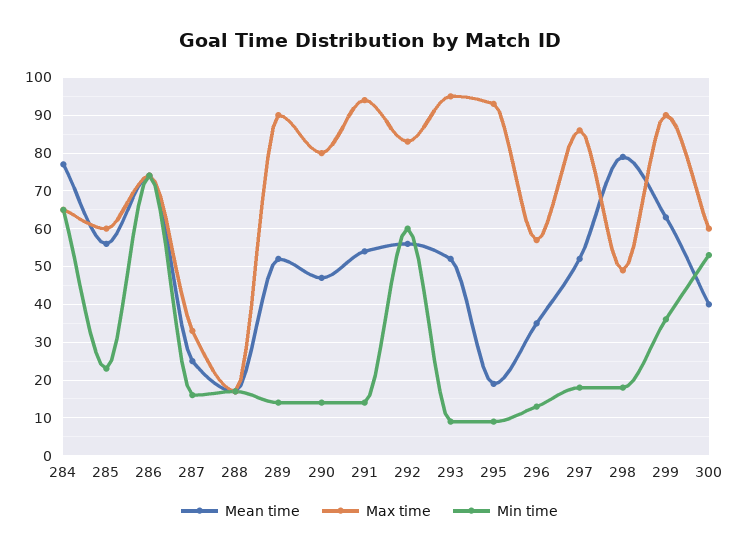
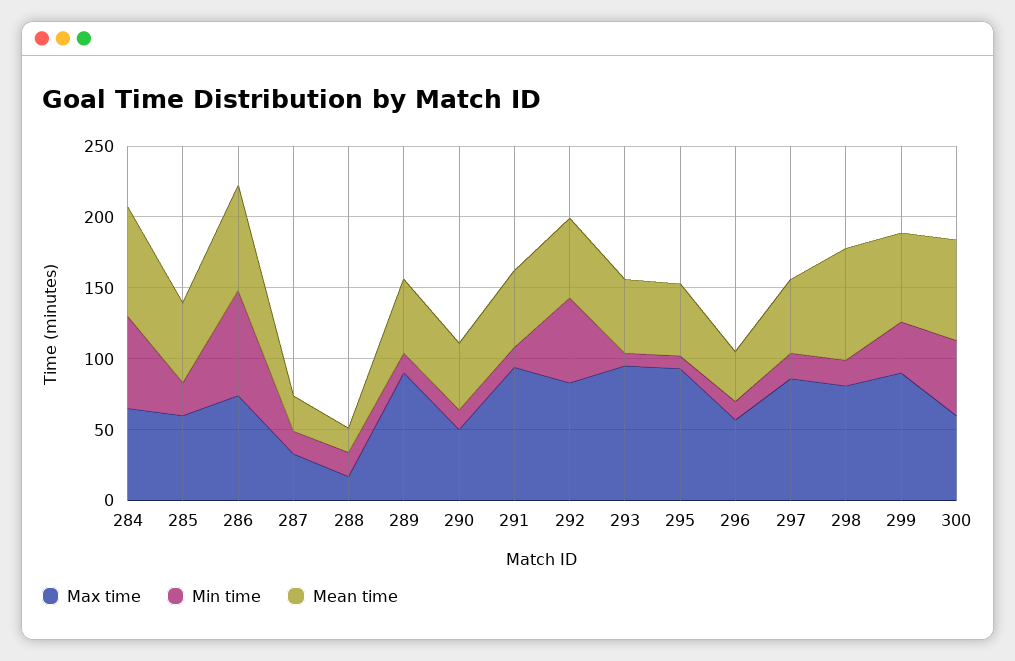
  {
    "Mean time": {
      "284": 75,
      "285": 55,
      "286": 75,
      "287": 25,
      "288": 15,
      "289": 50,
      "290": 45,
      "291": 55,
      "292": 55,
      "293": 50,
-     "295": 20,
+     "295": 50,
      "296": 35,
      "297": 50,
      "298": 80,
      "299": 65,
-     "300": 40
+     "300": 70
    },
    "Max time": {
      "284": 65,
      "285": 60,
      "286": 75,
      "287": 35,
      "288": 15,
      "289": 90,
-     "290": 80,
+     "290": 50,
      "291": 95,
      "292": 85,
      "293": 95,
      "295": 95,
      "296": 55,
      "297": 85,
-     "298": 50,
+     "298": 80,
      "299": 90,
      "300": 60
    },
    "Min time": {
      "284": 65,
      "285": 25,
      "286": 75,
      "287": 15,
      "288": 15,
      "289": 15,
      "290": 15,
      "291": 15,
      "292": 60,
      "293": 10,
      "295": 10,
      "296": 15,
      "297": 20,
      "298": 20,
      "299": 35,
      "300": 55
    }
  }

